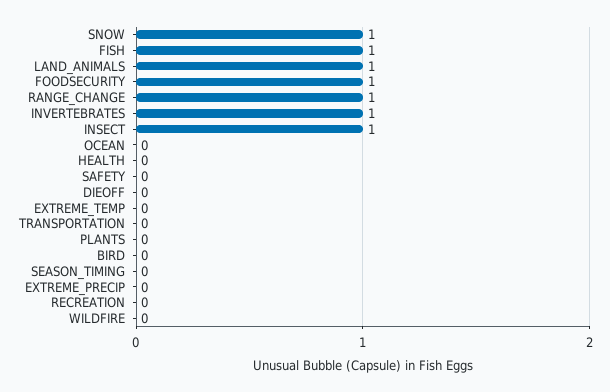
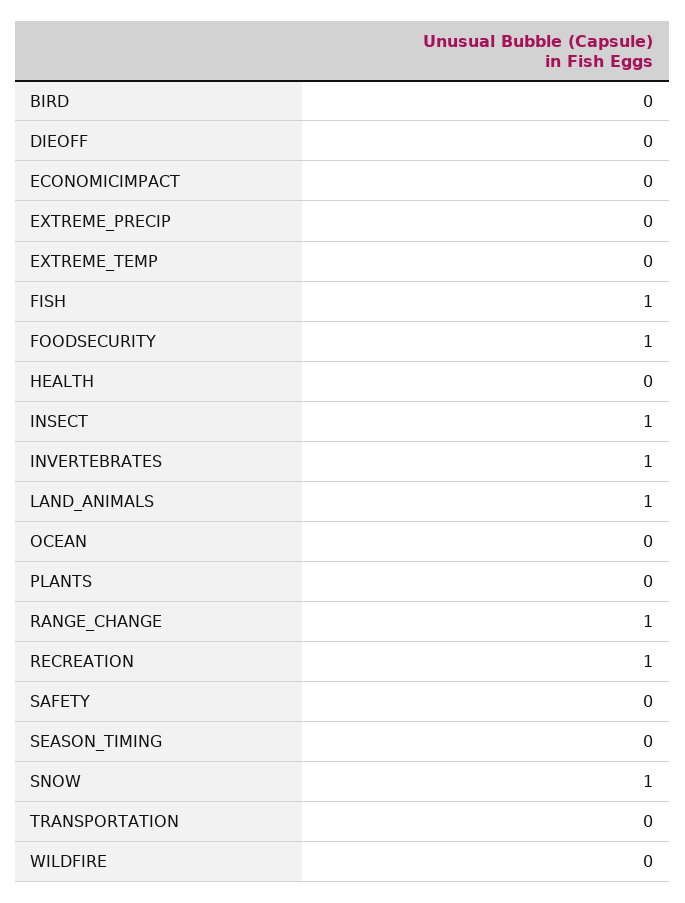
  {
    "SNOW": 1,
    "FISH": 1,
    "LAND_ANIMALS": 1,
    "FOODSECURITY": 1,
    "RANGE_CHANGE": 1,
    "INVERTEBRATES": 1,
    "INSECT": 1,
    "OCEAN": 0,
    "HEALTH": 0,
    "SAFETY": 0,
    "DIEOFF": 0,
    "EXTREME_TEMP": 0,
    "TRANSPORTATION": 0,
    "PLANTS": 0,
    "BIRD": 0,
    "SEASON_TIMING": 0,
    "EXTREME_PRECIP": 0,
-   "RECREATION": 0,
+   "RECREATION": 1,
-   "WILDFIRE": 0
+   "WILDFIRE": 0,
+   "ECONOMICIMPACT": 0
  }

